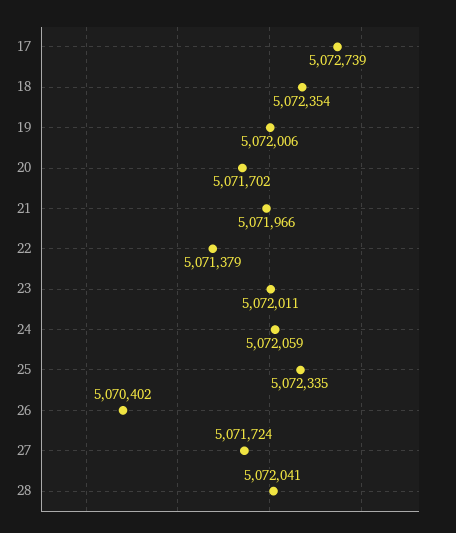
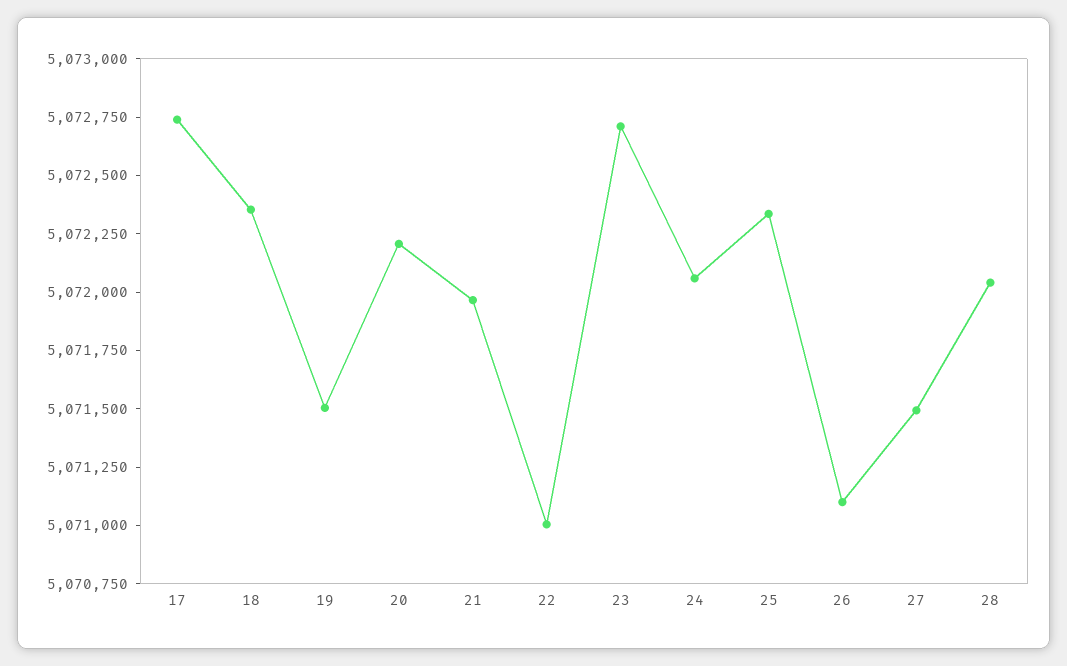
  {
    "17": 5072739,
    "18": 5072354,
-   "19": 5072006,
+   "19": 5071500,
-   "20": 5071702,
+   "20": 5072200,
    "21": 5071966,
-   "22": 5071379,
+   "22": 5071000,
-   "23": 5072011,
+   "23": 5072700,
    "24": 5072059,
    "25": 5072335,
-   "26": 5070402,
+   "26": 5071100,
-   "27": 5071724,
+   "27": 5071500,
    "28": 5072041
  }

